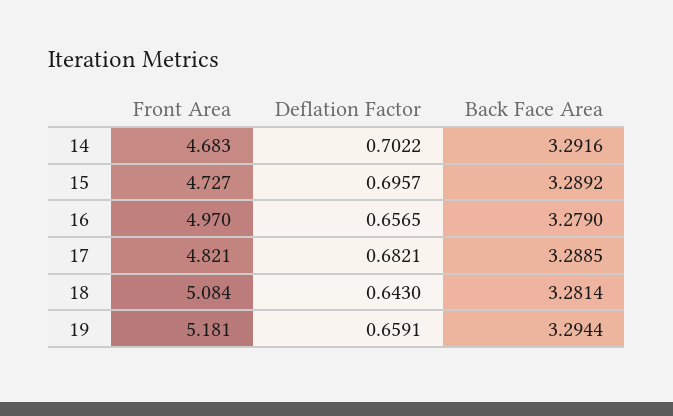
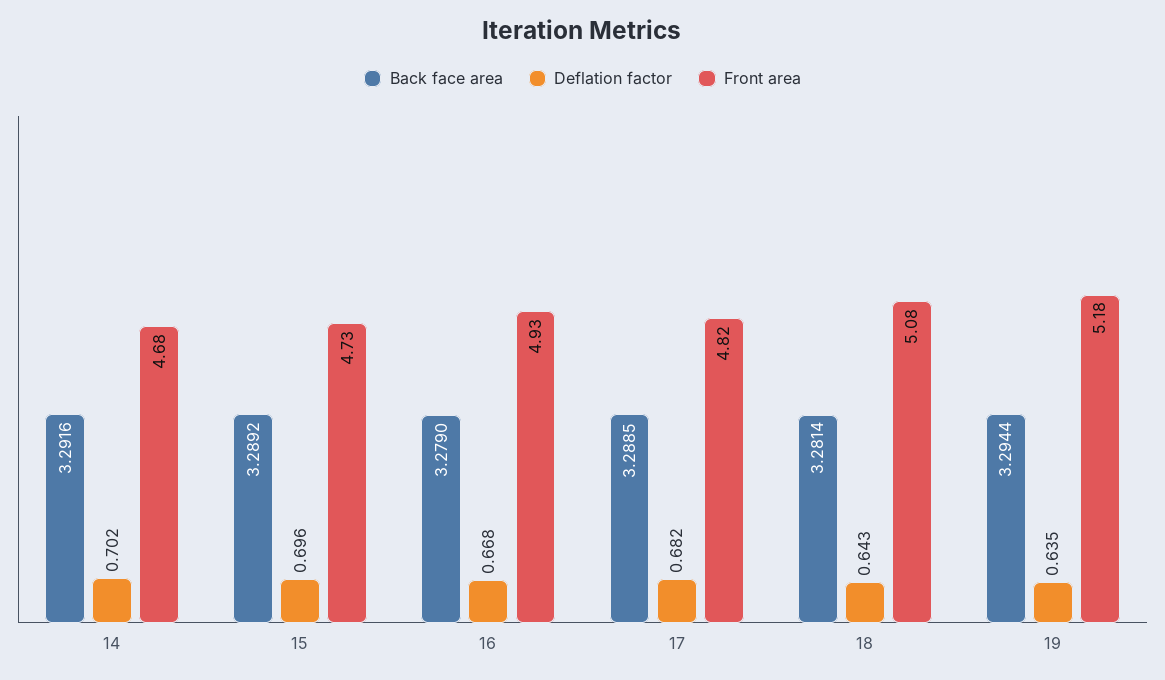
  {
    "Front Area": {
      "14": 4.683,
      "15": 4.727,
-     "16": 4.97,
+     "16": 4.93,
      "17": 4.821,
      "18": 5.084,
      "19": 5.181
    },
    "Deflation Factor": {
      "14": 0.7022,
      "15": 0.6957,
-     "16": 0.6565,
+     "16": 0.668,
      "17": 0.6821,
      "18": 0.643,
-     "19": 0.6591
+     "19": 0.635
    },
    "Back Face Area": {
      "14": 3.2916,
      "15": 3.2892,
      "16": 3.279,
      "17": 3.2885,
      "18": 3.2814,
      "19": 3.2944
    }
  }

